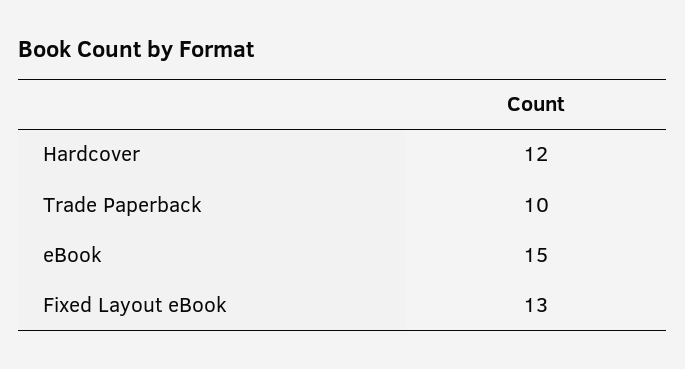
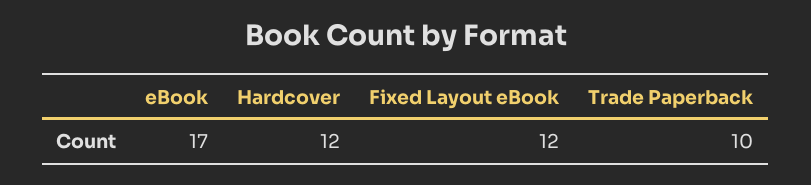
  {
    "Hardcover": 12,
    "Trade Paperback": 10,
-   "eBook": 15,
+   "eBook": 17,
-   "Fixed Layout eBook": 13
+   "Fixed Layout eBook": 12
  }

